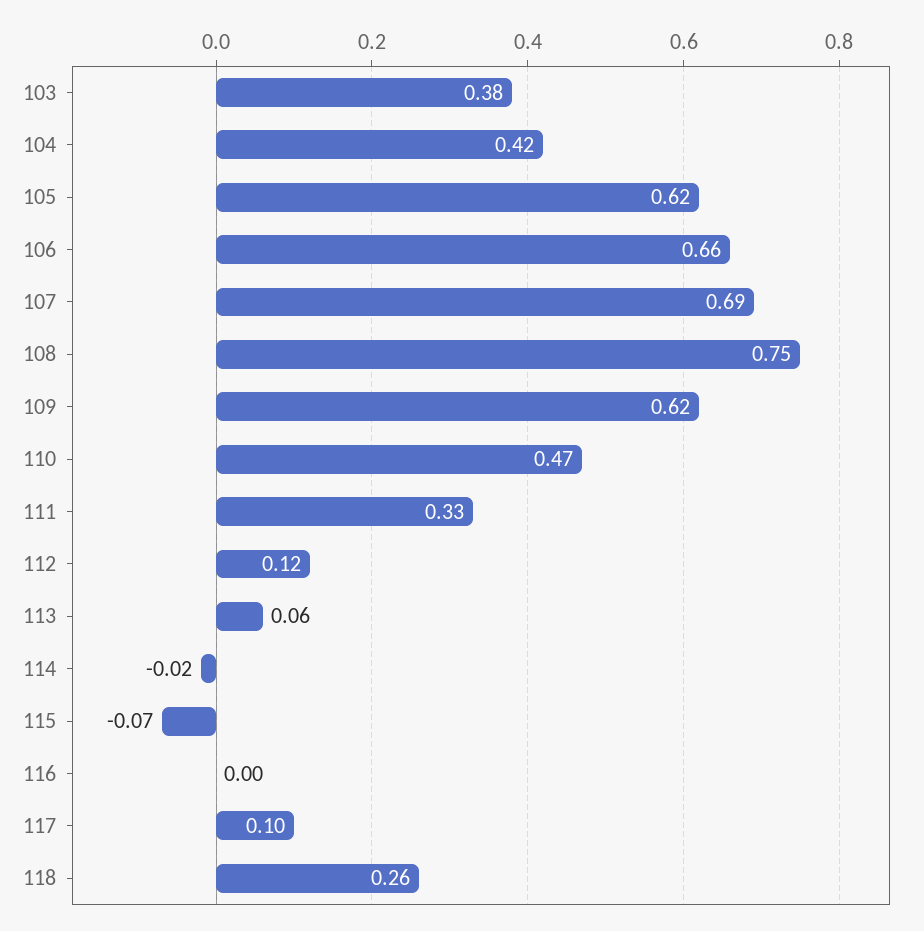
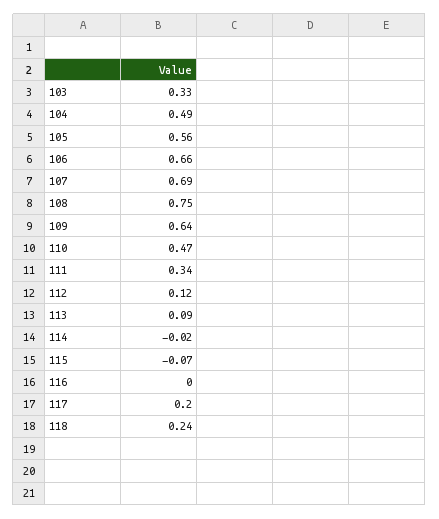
  {
-   "103": 0.38,
+   "103": 0.33,
-   "104": 0.42,
+   "104": 0.49,
-   "105": 0.62,
+   "105": 0.56,
    "106": 0.66,
    "107": 0.69,
    "108": 0.75,
-   "109": 0.62,
+   "109": 0.64,
    "110": 0.47,
-   "111": 0.33,
+   "111": 0.34,
    "112": 0.12,
-   "113": 0.06,
+   "113": 0.09,
    "114": -0.02,
    "115": -0.07,
    "116": 0,
-   "117": 0.1,
+   "117": 0.2,
-   "118": 0.26
+   "118": 0.24
  }

